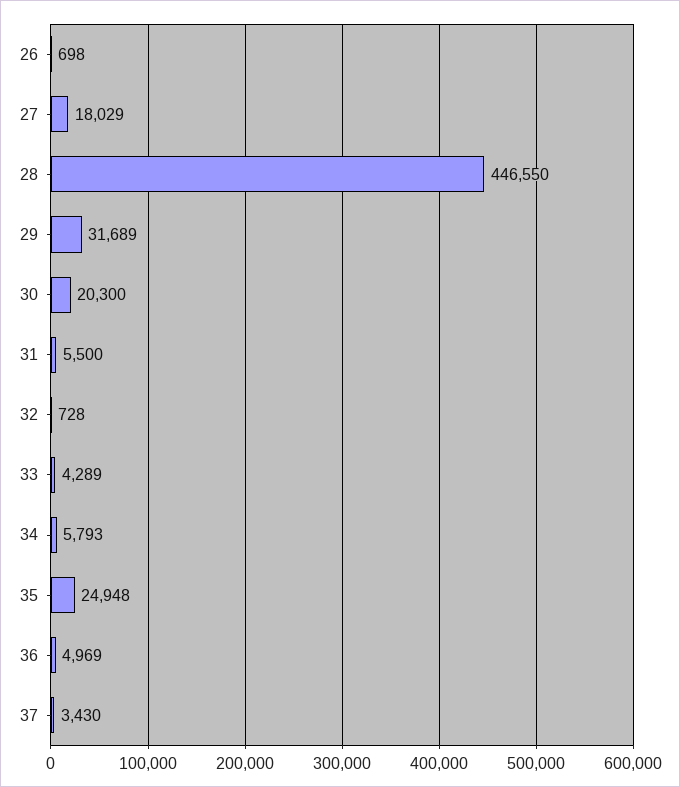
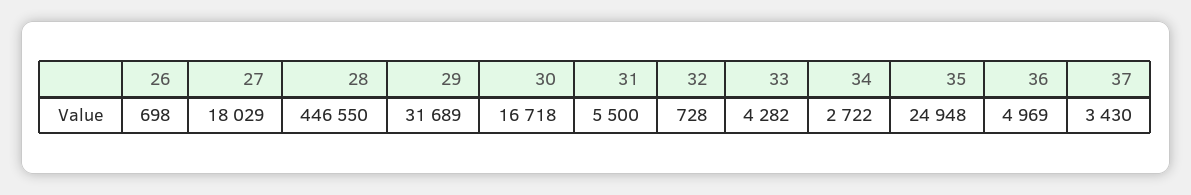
  {
    "26": 698,
    "27": 18029,
    "28": 446550,
    "29": 31689,
-   "30": 20300,
+   "30": 16718,
    "31": 5500,
    "32": 728,
-   "33": 4289,
+   "33": 4282,
-   "34": 5793,
+   "34": 2722,
    "35": 24948,
    "36": 4969,
    "37": 3430
  }

